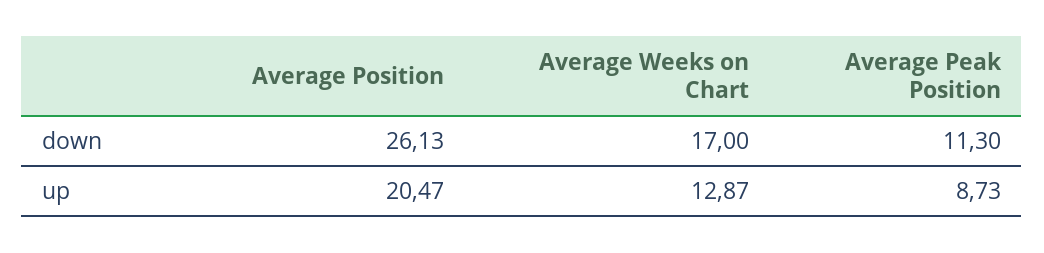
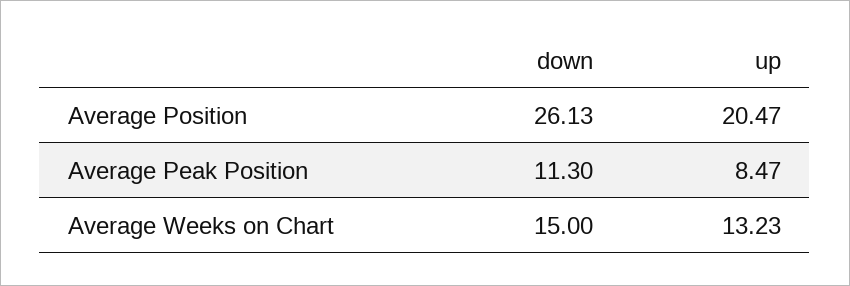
  {
    "Average Position": {
      "down": 26.13,
      "up": 20.47
    },
    "Average Weeks on Chart": {
-     "down": 17,
+     "down": 15,
-     "up": 12.87
+     "up": 13.23
    },
    "Average Peak Position": {
      "down": 11.3,
-     "up": 8.73
+     "up": 8.47
    }
  }

